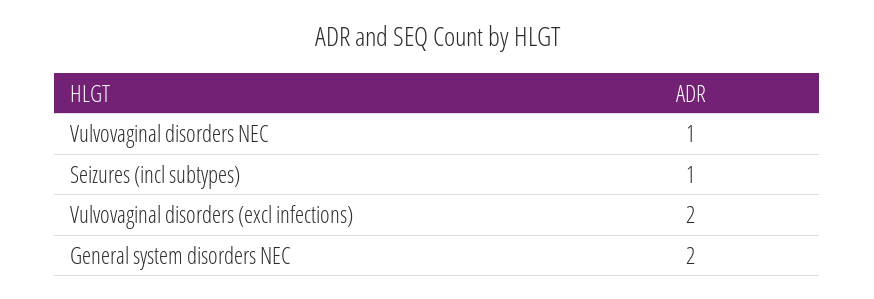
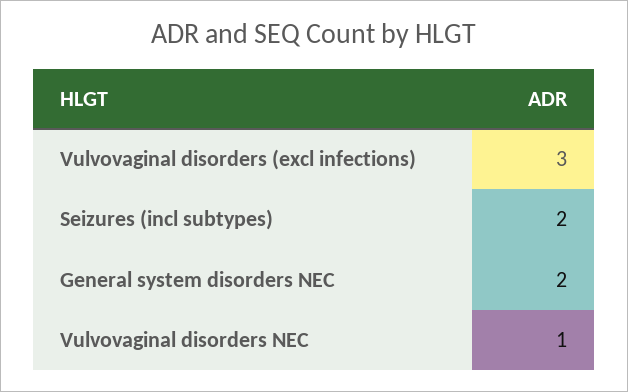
  {
    "Vulvovaginal disorders NEC": 1,
-   "Seizures (incl subtypes)": 1,
+   "Seizures (incl subtypes)": 2,
-   "Vulvovaginal disorders (excl infections)": 2,
+   "Vulvovaginal disorders (excl infections)": 3,
    "General system disorders NEC": 2
  }

